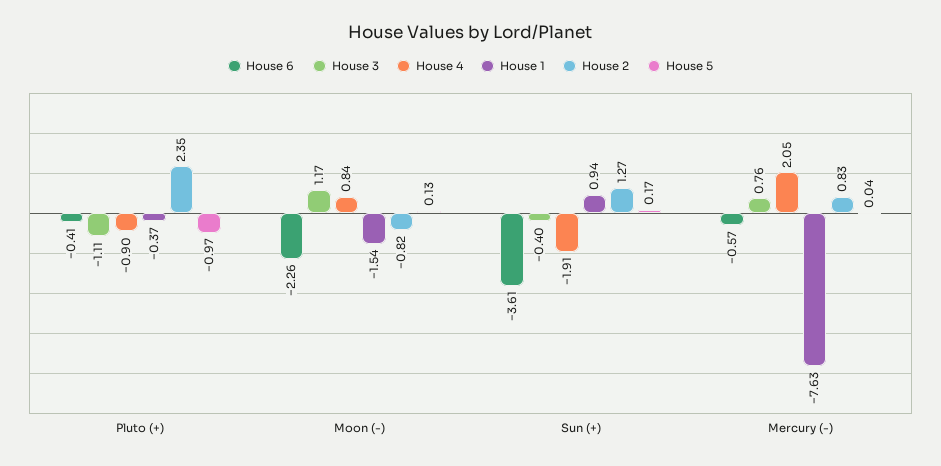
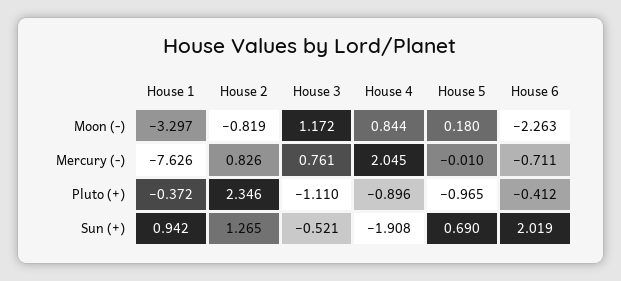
  {
    "House 6": {
      "Pluto (+)": -0.412,
      "Moon (-)": -2.263,
-     "Sun (+)": -3.61,
+     "Sun (+)": 2.019,
-     "Mercury (-)": -0.57
+     "Mercury (-)": -0.711
    },
    "House 3": {
      "Pluto (+)": -1.11,
      "Moon (-)": 1.172,
-     "Sun (+)": -0.4,
+     "Sun (+)": -0.521,
      "Mercury (-)": 0.761
    },
    "House 4": {
      "Pluto (+)": -0.896,
      "Moon (-)": 0.844,
      "Sun (+)": -1.908,
      "Mercury (-)": 2.045
    },
    "House 1": {
      "Pluto (+)": -0.372,
-     "Moon (-)": -1.54,
+     "Moon (-)": -3.297,
      "Sun (+)": 0.942,
      "Mercury (-)": -7.626
    },
    "House 2": {
      "Pluto (+)": 2.346,
      "Moon (-)": -0.819,
      "Sun (+)": 1.265,
      "Mercury (-)": 0.826
    },
    "House 5": {
      "Pluto (+)": -0.965,
-     "Moon (-)": 0.13,
+     "Moon (-)": 0.18,
-     "Sun (+)": 0.17,
+     "Sun (+)": 0.69,
-     "Mercury (-)": 0.04
+     "Mercury (-)": -0.01
    }
  }

